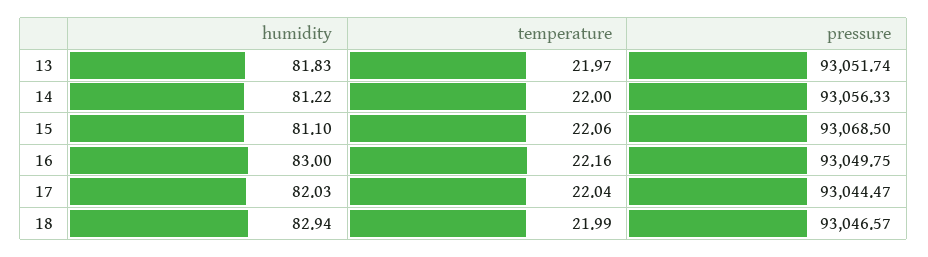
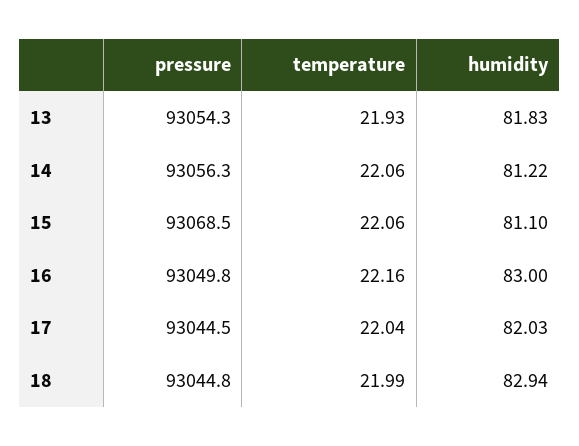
  {
    "humidity": {
      "13": 81.83,
      "14": 81.22,
      "15": 81.1,
      "16": 83,
      "17": 82.03,
      "18": 82.94
    },
    "temperature": {
-     "13": 21.97,
+     "13": 21.93,
-     "14": 22,
+     "14": 22.06,
      "15": 22.06,
      "16": 22.16,
      "17": 22.04,
      "18": 21.99
    },
    "pressure": {
-     "13": 93051.74,
+     "13": 93054.3,
      "14": 93056.33,
      "15": 93068.5,
      "16": 93049.75,
      "17": 93044.47,
-     "18": 93046.57
+     "18": 93044.8
    }
  }

